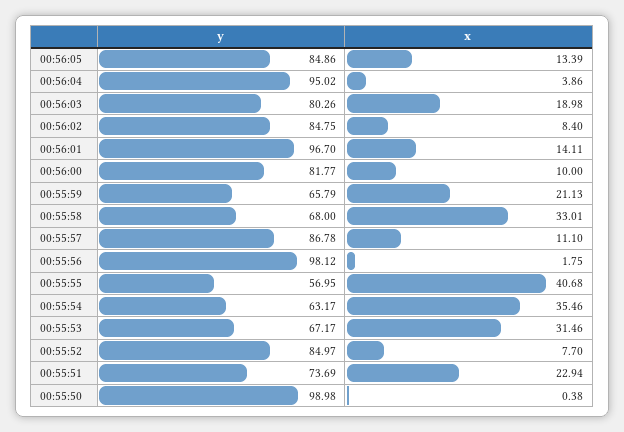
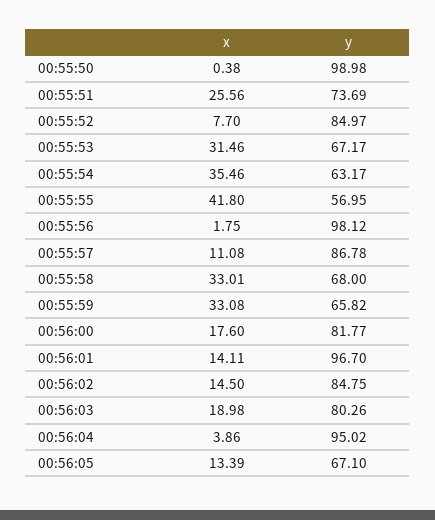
  {
    "y": {
-     "00:56:05": 84.86,
+     "00:56:05": 67.1,
      "00:56:04": 95.02,
      "00:56:03": 80.26,
      "00:56:02": 84.75,
      "00:56:01": 96.7,
      "00:56:00": 81.77,
-     "00:55:59": 65.79,
+     "00:55:59": 65.82,
      "00:55:58": 68,
      "00:55:57": 86.78,
      "00:55:56": 98.12,
      "00:55:55": 56.95,
      "00:55:54": 63.17,
      "00:55:53": 67.17,
      "00:55:52": 84.97,
      "00:55:51": 73.69,
      "00:55:50": 98.98
    },
    "x": {
      "00:56:05": 13.39,
      "00:56:04": 3.86,
      "00:56:03": 18.98,
-     "00:56:02": 8.4,
+     "00:56:02": 14.5,
      "00:56:01": 14.11,
-     "00:56:00": 10,
+     "00:56:00": 17.6,
-     "00:55:59": 21.13,
+     "00:55:59": 33.08,
      "00:55:58": 33.01,
-     "00:55:57": 11.1,
+     "00:55:57": 11.08,
      "00:55:56": 1.75,
-     "00:55:55": 40.68,
+     "00:55:55": 41.8,
      "00:55:54": 35.46,
      "00:55:53": 31.46,
      "00:55:52": 7.7,
-     "00:55:51": 22.94,
+     "00:55:51": 25.56,
      "00:55:50": 0.38
    }
  }

